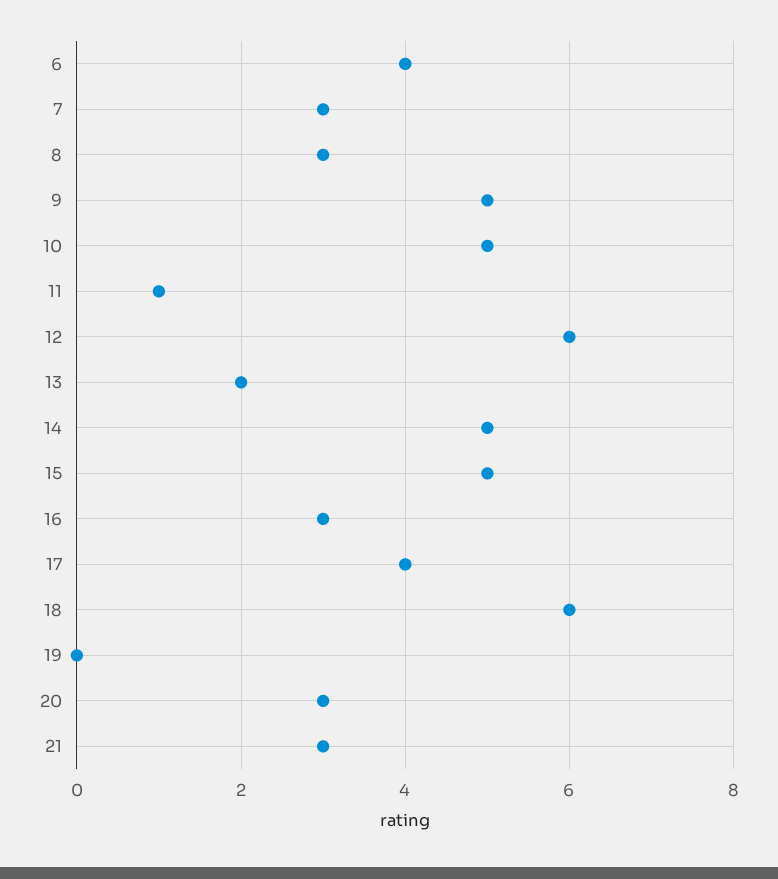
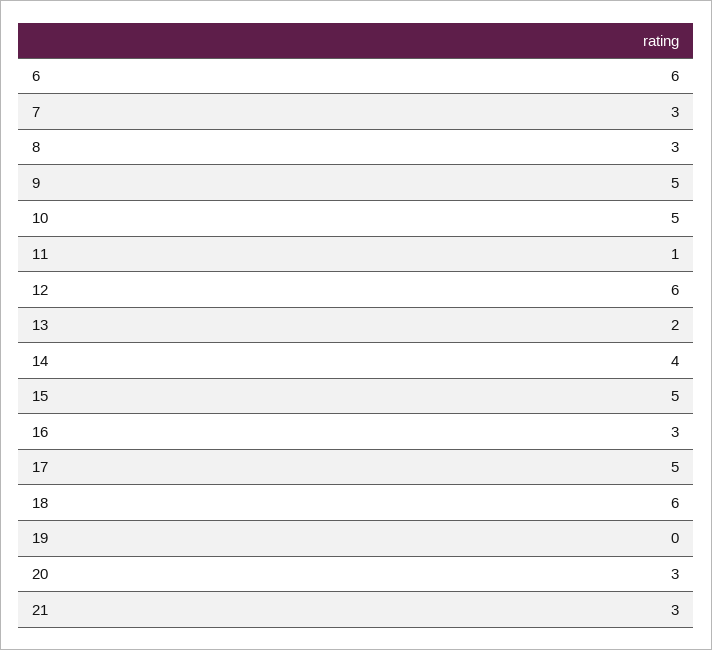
  {
-   "6": 4,
+   "6": 6,
    "7": 3,
    "8": 3,
    "9": 5,
    "10": 5,
    "11": 1,
    "12": 6,
    "13": 2,
-   "14": 5,
+   "14": 4,
    "15": 5,
    "16": 3,
-   "17": 4,
+   "17": 5,
    "18": 6,
    "19": 0,
    "20": 3,
    "21": 3
  }

